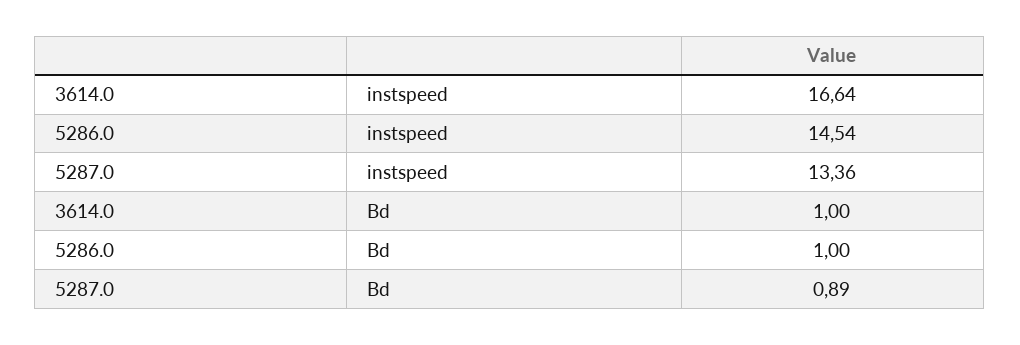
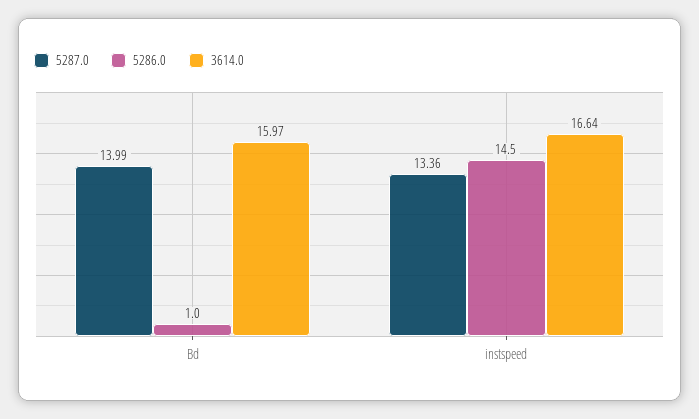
  {
    "3614.0": {
      "instspeed": 16.64,
-     "Bd": 1
+     "Bd": 15.97
    },
    "5286.0": {
      "instspeed": 14.54,
      "Bd": 1
    },
    "5287.0": {
      "instspeed": 13.36,
-     "Bd": 0.89
+     "Bd": 13.99
    }
  }

